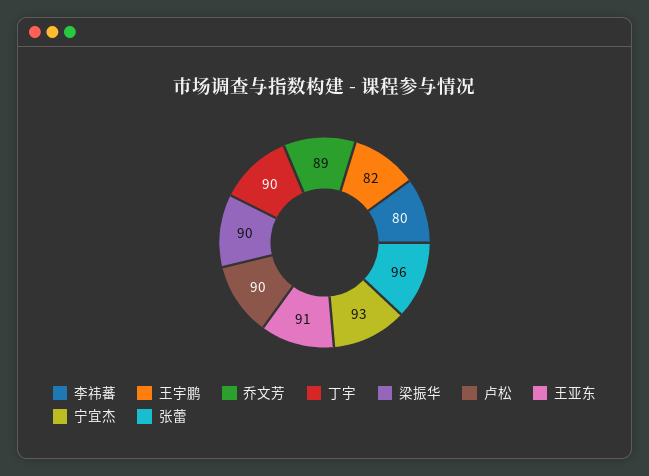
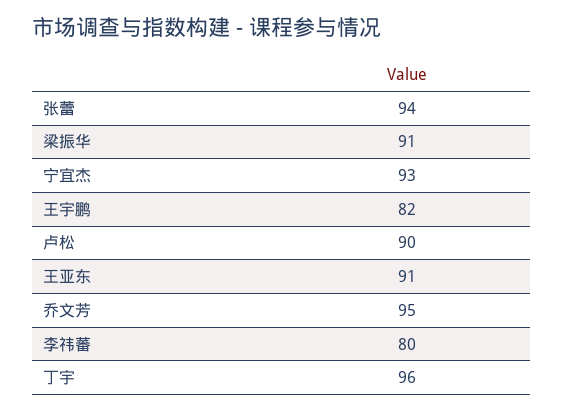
  {
    "李祎蕃": 80,
    "王宇鹏": 82,
-   "乔文芳": 89,
+   "乔文芳": 95,
-   "丁宇": 90,
+   "丁宇": 96,
-   "梁振华": 90,
+   "梁振华": 91,
    "卢松": 90,
    "王亚东": 91,
    "宁宜杰": 93,
-   "张蕾": 96
+   "张蕾": 94
  }

